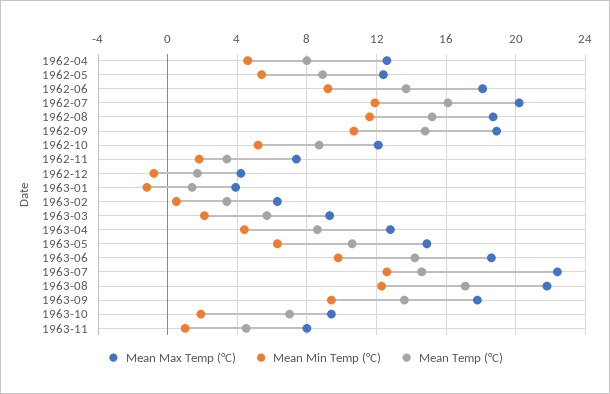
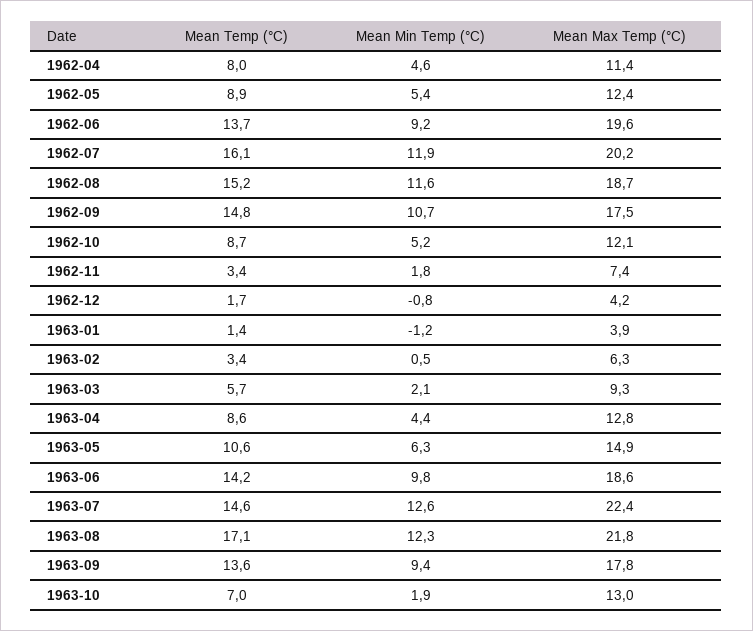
  {
    "Mean Max Temp (°C)": {
-     "1962-04": 12.5,
+     "1962-04": 11.4,
      "1962-05": 12.4,
-     "1962-06": 18,
+     "1962-06": 19.6,
      "1962-07": 20.2,
      "1962-08": 18.7,
-     "1962-09": 19,
+     "1962-09": 17.5,
      "1962-10": 12.1,
      "1962-11": 7.4,
      "1962-12": 4.2,
      "1963-01": 3.9,
      "1963-02": 6.3,
      "1963-03": 9.3,
      "1963-04": 12.8,
      "1963-05": 14.9,
      "1963-06": 18.6,
      "1963-07": 22.4,
      "1963-08": 21.8,
      "1963-09": 17.8,
-     "1963-10": 9.5,
+     "1963-10": 13
-     "1963-11": 8
    },
    "Mean Min Temp (°C)": {
      "1962-04": 4.6,
      "1962-05": 5.4,
      "1962-06": 9.2,
      "1962-07": 11.9,
      "1962-08": 11.6,
      "1962-09": 10.7,
      "1962-10": 5.2,
      "1962-11": 1.8,
      "1962-12": -0.8,
      "1963-01": -1.2,
      "1963-02": 0.5,
      "1963-03": 2.1,
      "1963-04": 4.4,
      "1963-05": 6.3,
      "1963-06": 9.8,
      "1963-07": 12.6,
      "1963-08": 12.3,
      "1963-09": 9.4,
-     "1963-10": 1.9,
+     "1963-10": 1.9
-     "1963-11": 1
    },
    "Mean Temp (°C)": {
      "1962-04": 8,
      "1962-05": 8.9,
      "1962-06": 13.7,
      "1962-07": 16.1,
      "1962-08": 15.2,
      "1962-09": 14.8,
      "1962-10": 8.7,
      "1962-11": 3.4,
      "1962-12": 1.7,
      "1963-01": 1.4,
      "1963-02": 3.4,
      "1963-03": 5.7,
      "1963-04": 8.6,
      "1963-05": 10.6,
      "1963-06": 14.2,
      "1963-07": 14.6,
      "1963-08": 17.1,
      "1963-09": 13.6,
-     "1963-10": 7,
+     "1963-10": 7
-     "1963-11": 4.5
    }
  }

